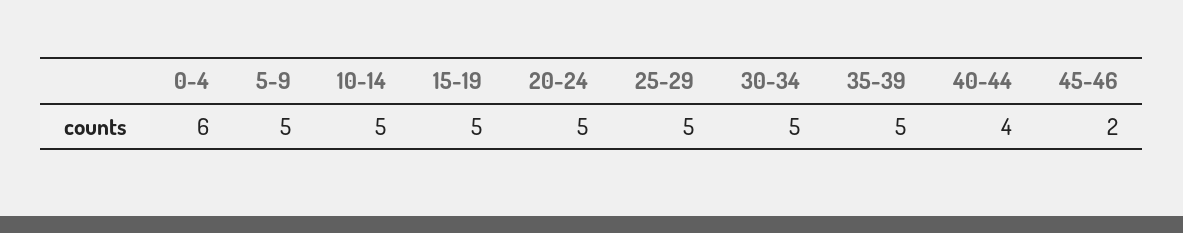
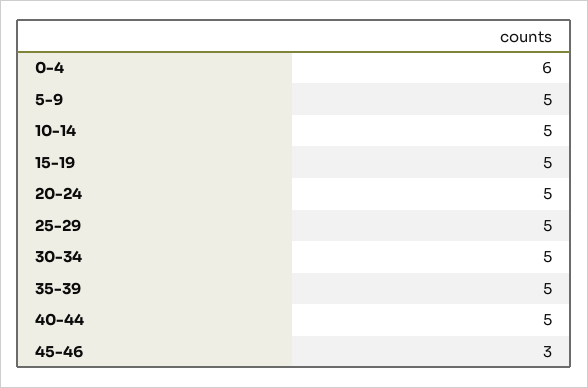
  {
    "0-4": 6,
    "5-9": 5,
    "10-14": 5,
    "15-19": 5,
    "20-24": 5,
    "25-29": 5,
    "30-34": 5,
    "35-39": 5,
-   "40-44": 4,
+   "40-44": 5,
-   "45-46": 2
+   "45-46": 3
  }

